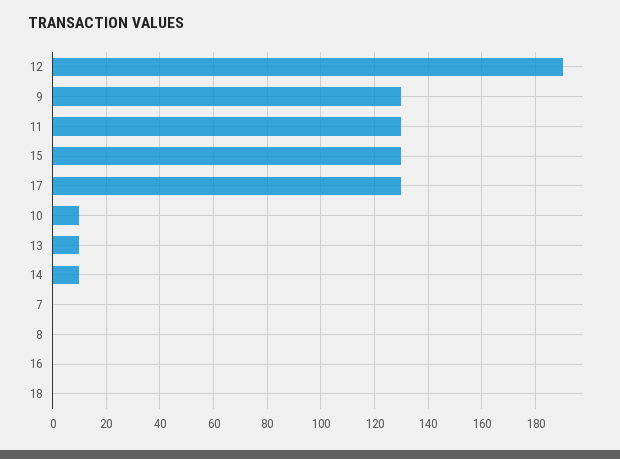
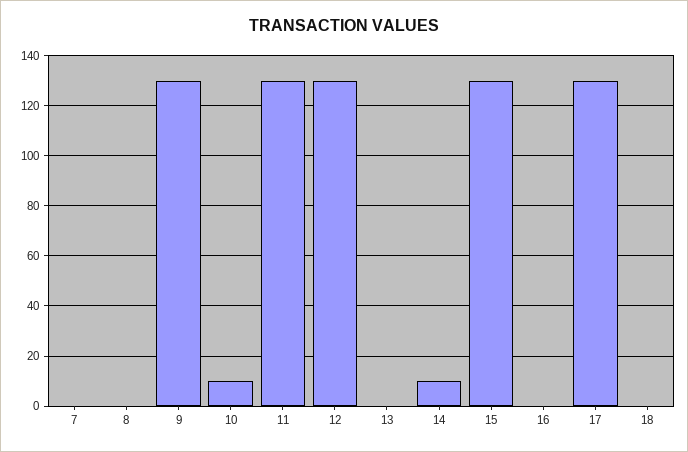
  {
-   "12": 190,
+   "12": 130,
    "9": 130,
    "11": 130,
    "15": 130,
    "17": 130,
    "10": 10,
-   "13": 10,
+   "13": 0,
    "14": 10,
    "7": 0,
    "8": 0,
    "16": 0,
    "18": 0
  }

